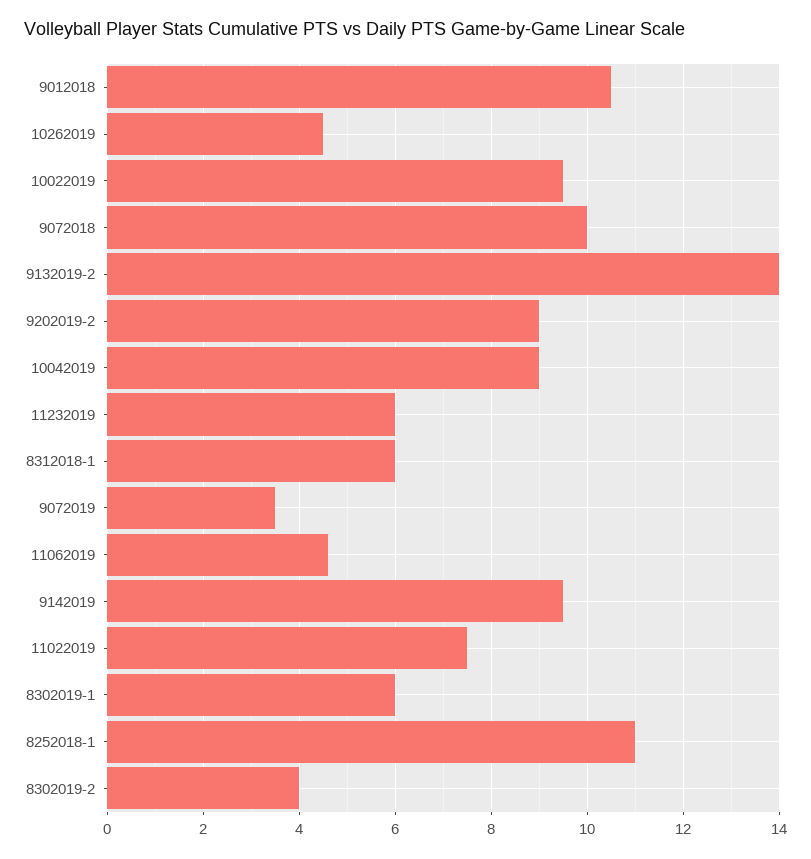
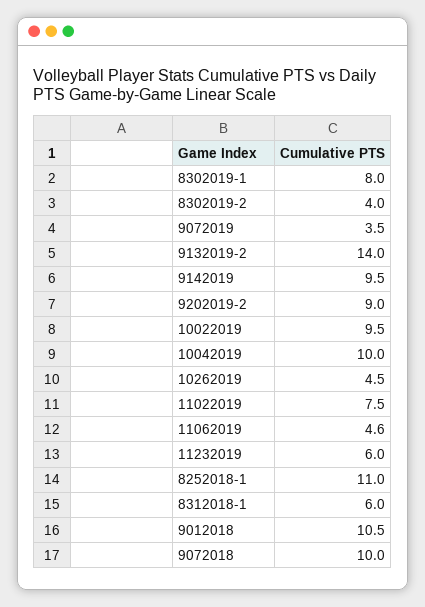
  {
    "9012018": 10.5,
    "10262019": 4.5,
    "10022019": 9.5,
    "9072018": 10,
    "9132019-2": 14,
    "9202019-2": 9,
-   "10042019": 9,
+   "10042019": 10,
    "11232019": 6,
    "8312018-1": 6,
    "9072019": 3.5,
    "11062019": 4.6,
    "9142019": 9.5,
    "11022019": 7.5,
-   "8302019-1": 6,
+   "8302019-1": 8,
    "8252018-1": 11,
    "8302019-2": 4
  }

